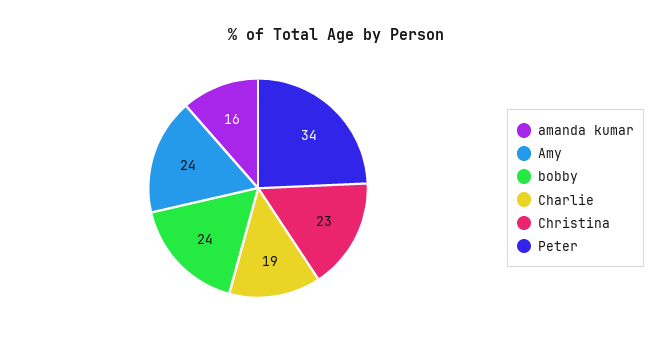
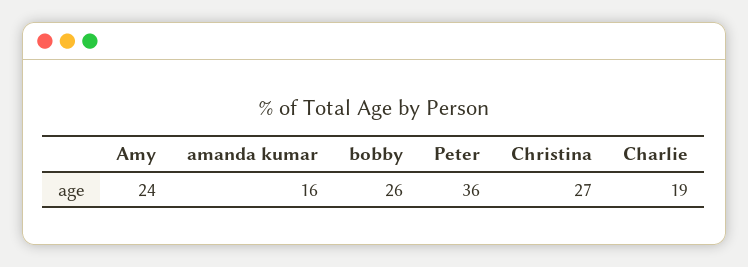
  {
    "amanda kumar": 16,
    "Amy": 24,
-   "bobby": 24,
+   "bobby": 26,
    "Charlie": 19,
-   "Christina": 23,
+   "Christina": 27,
-   "Peter": 34
+   "Peter": 36
  }

